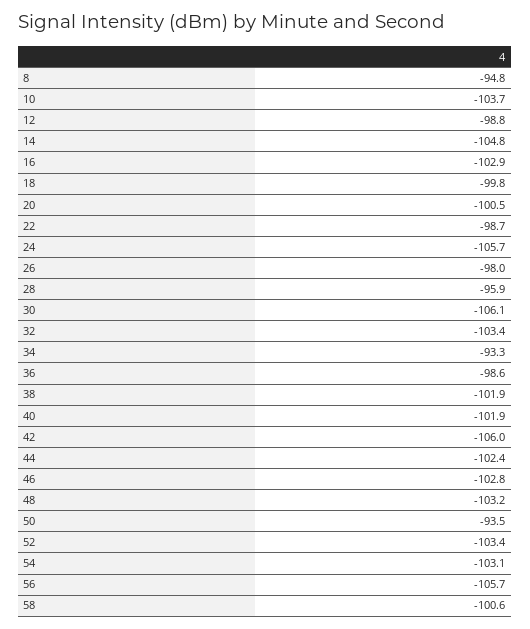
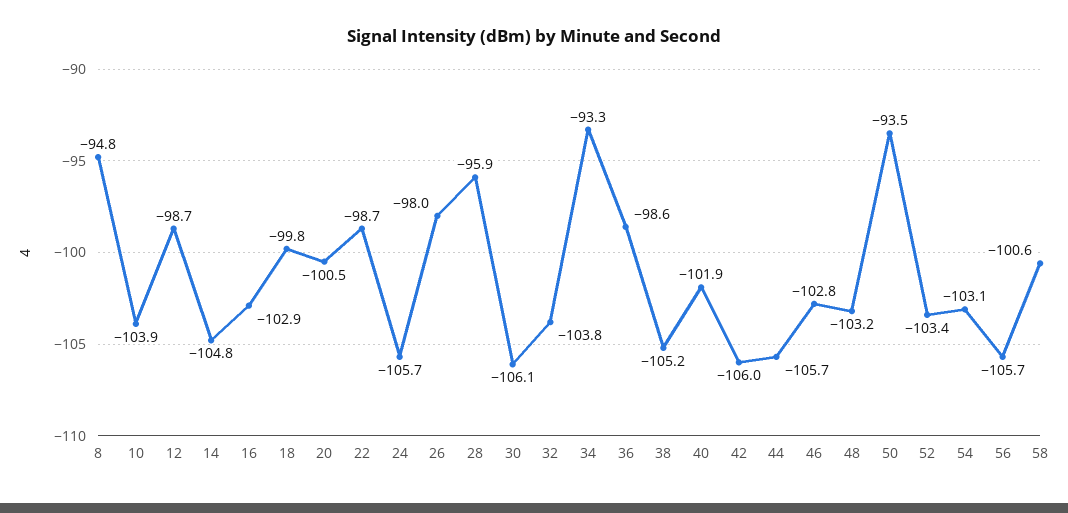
  {
    "8": -94.8,
-   "10": -103.7,
+   "10": -103.9,
-   "12": -98.8,
+   "12": -98.7,
    "14": -104.8,
    "16": -102.9,
    "18": -99.8,
    "20": -100.5,
    "22": -98.7,
    "24": -105.7,
    "26": -98,
    "28": -95.9,
    "30": -106.1,
-   "32": -103.4,
+   "32": -103.8,
    "34": -93.3,
    "36": -98.6,
-   "38": -101.9,
+   "38": -105.2,
    "40": -101.9,
    "42": -106,
-   "44": -102.4,
+   "44": -105.7,
    "46": -102.8,
    "48": -103.2,
    "50": -93.5,
    "52": -103.4,
    "54": -103.1,
    "56": -105.7,
    "58": -100.6
  }

